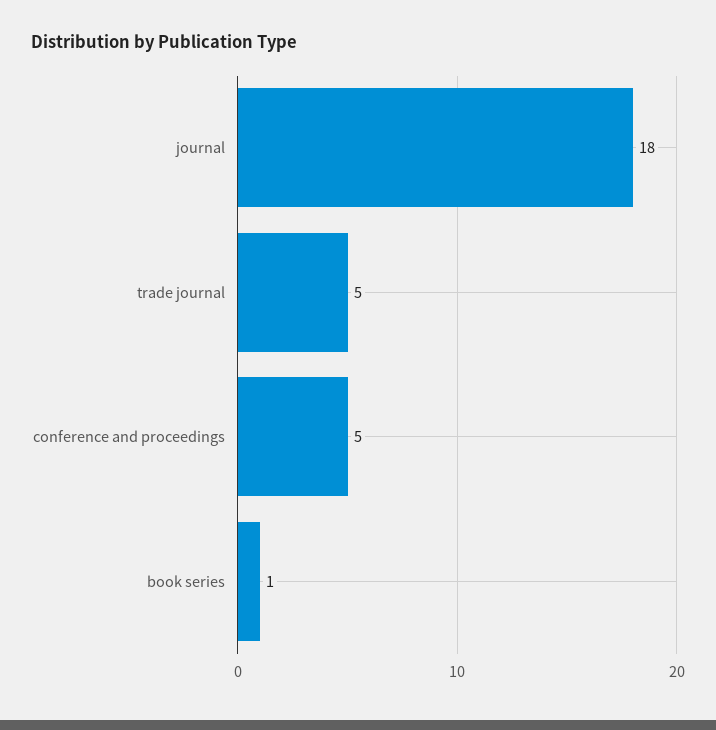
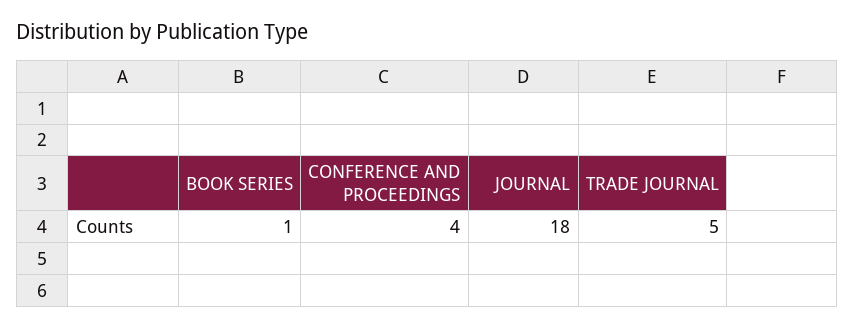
  {
    "journal": 18,
    "trade journal": 5,
-   "conference and proceedings": 5,
+   "conference and proceedings": 4,
    "book series": 1
  }

